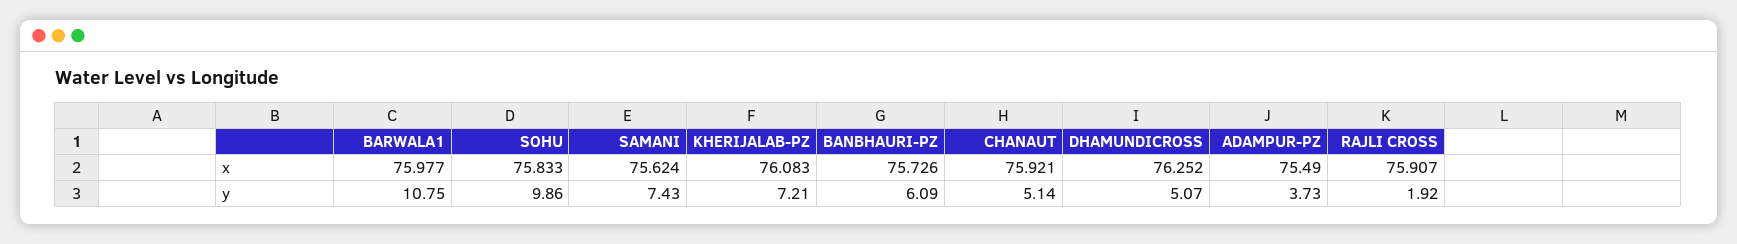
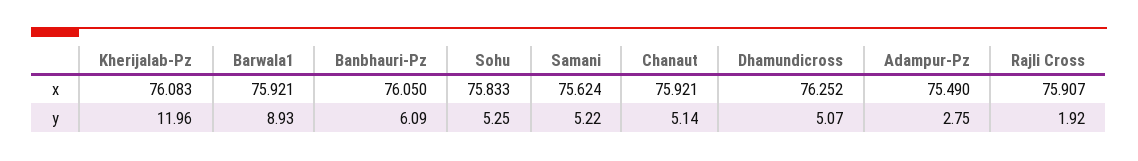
  {
    "BARWALA1": {
-     "x": 75.977,
+     "x": 75.921,
-     "y": 10.75
+     "y": 8.93
    },
    "SOHU": {
      "x": 75.833,
-     "y": 9.86
+     "y": 5.25
    },
    "SAMANI": {
      "x": 75.624,
-     "y": 7.43
+     "y": 5.22
    },
    "KHERIJALAB-PZ": {
      "x": 76.083,
-     "y": 7.21
+     "y": 11.96
    },
    "BANBHAURI-PZ": {
-     "x": 75.726,
+     "x": 76.05,
      "y": 6.09
    },
    "CHANAUT": {
      "x": 75.921,
      "y": 5.14
    },
    "DHAMUNDICROSS": {
      "x": 76.252,
      "y": 5.07
    },
    "ADAMPUR-PZ": {
      "x": 75.49,
-     "y": 3.73
+     "y": 2.75
    },
    "RAJLI CROSS": {
      "x": 75.907,
      "y": 1.92
    }
  }

